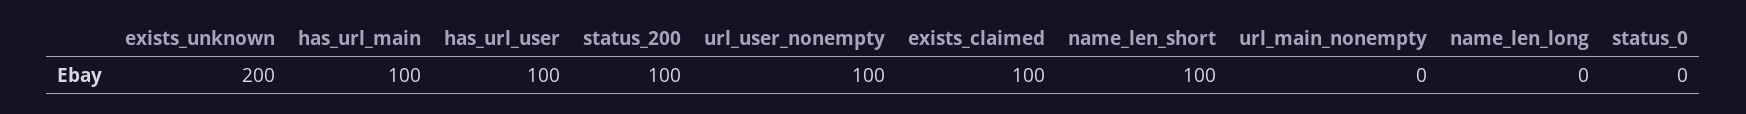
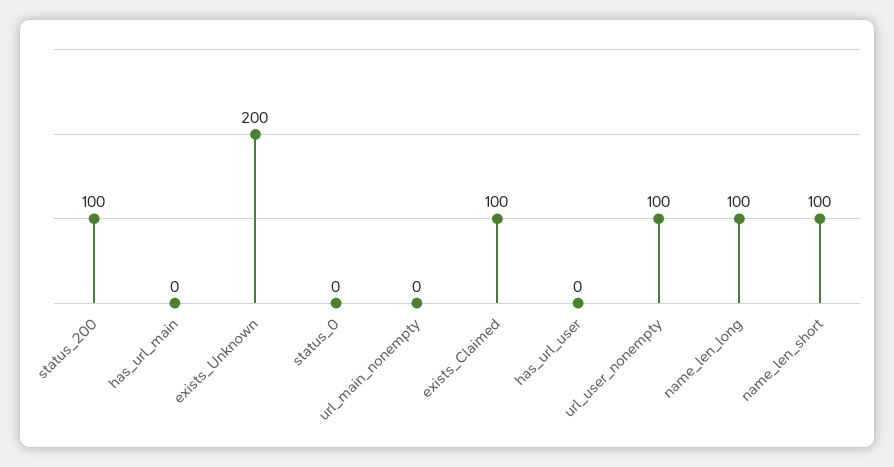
  {
    "exists_unknown": 200,
-   "has_url_main": 100,
+   "has_url_main": 0,
-   "has_url_user": 100,
+   "has_url_user": 0,
    "status_200": 100,
    "url_user_nonempty": 100,
    "exists_claimed": 100,
    "name_len_short": 100,
    "url_main_nonempty": 0,
-   "name_len_long": 0,
+   "name_len_long": 100,
    "status_0": 0
  }

